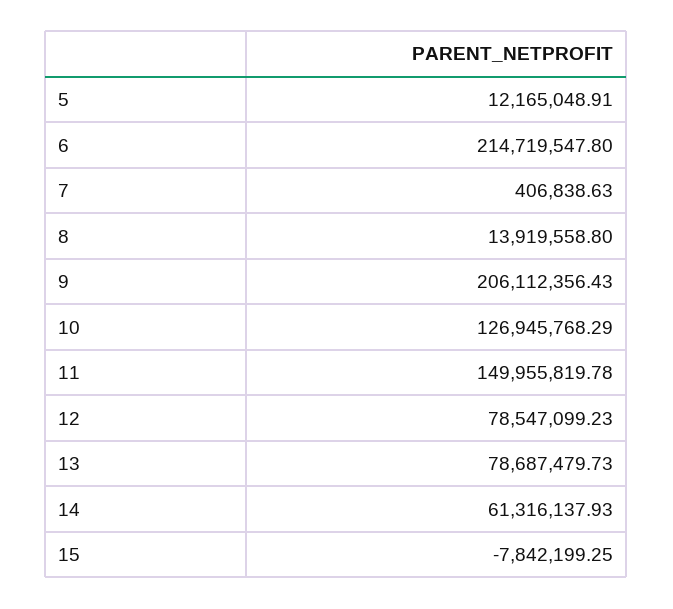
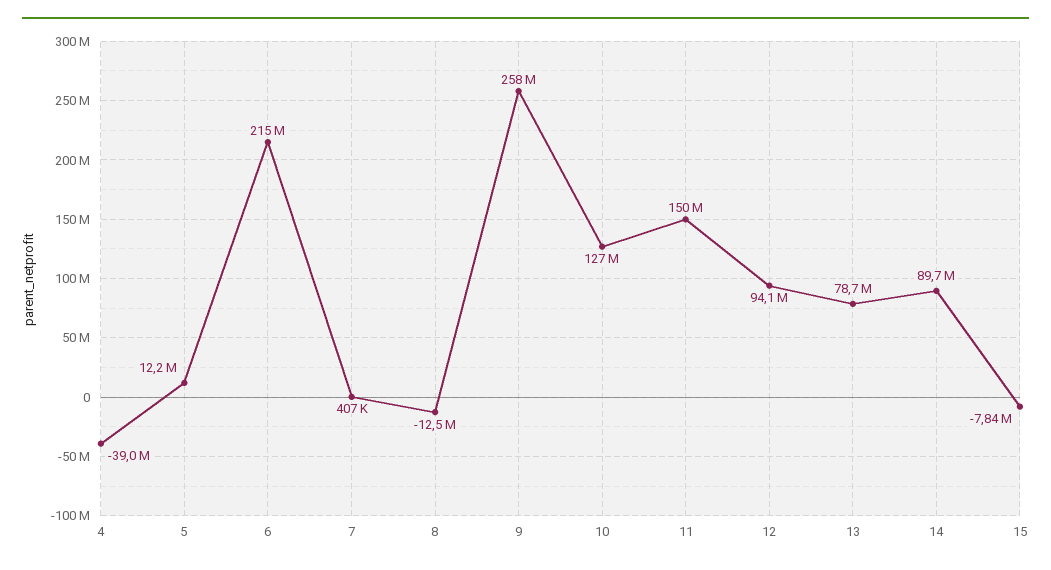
  {
    "5": 12165048.91,
    "6": 214719547.8,
    "7": 406838.63,
-   "8": 13919558.8,
+   "8": -12500000,
-   "9": 206112356.43,
+   "9": 258000000,
    "10": 126945768.29,
    "11": 149955819.78,
-   "12": 78547099.23,
+   "12": 94100000,
    "13": 78687479.73,
-   "14": 61316137.93,
+   "14": 89700000,
-   "15": -7842199.25
+   "15": -7842199.25,
+   "4": -39000000
  }

